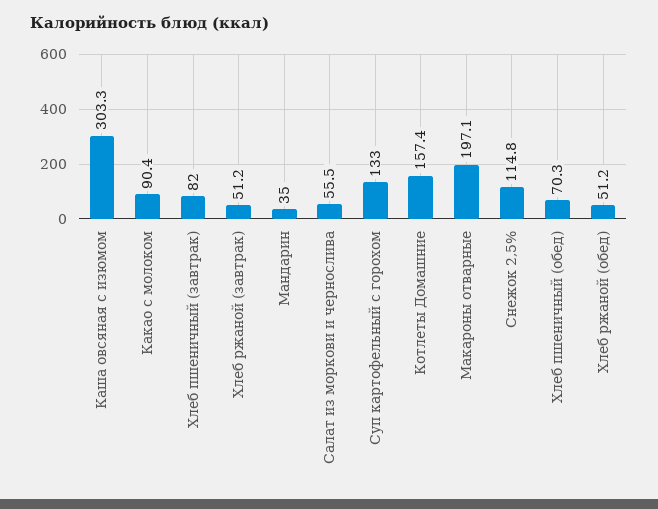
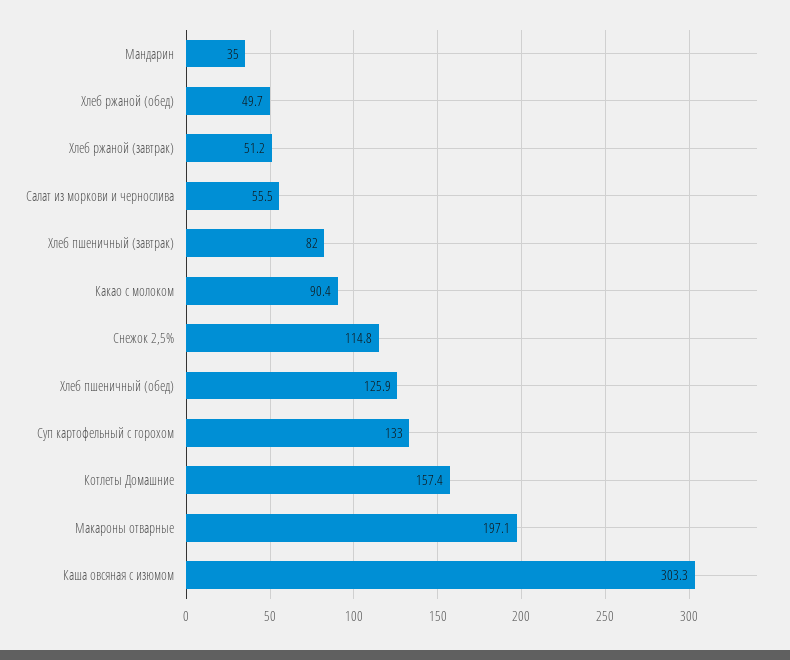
  {
    "Каша овсяная с изюмом": 303.3,
    "Какао с молоком": 90.4,
    "Хлеб пшеничный (завтрак)": 82,
    "Хлеб ржаной (завтрак)": 51.2,
    "Мандарин": 35,
    "Салат из моркови и чернослива": 55.5,
    "Суп картофельный с горохом": 133,
    "Котлеты Домашние": 157.4,
    "Макароны отварные": 197.1,
    "Снежок 2,5%": 114.8,
-   "Хлеб пшеничный (обед)": 70.3,
+   "Хлеб пшеничный (обед)": 125.9,
-   "Хлеб ржаной (обед)": 51.2
+   "Хлеб ржаной (обед)": 49.7
  }

